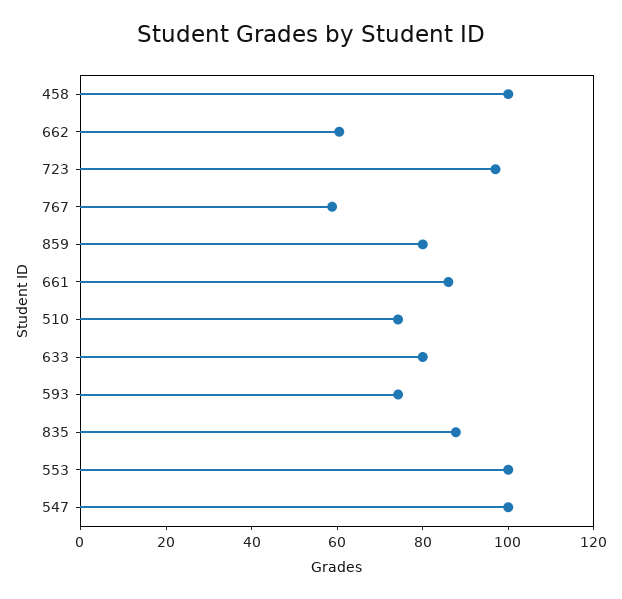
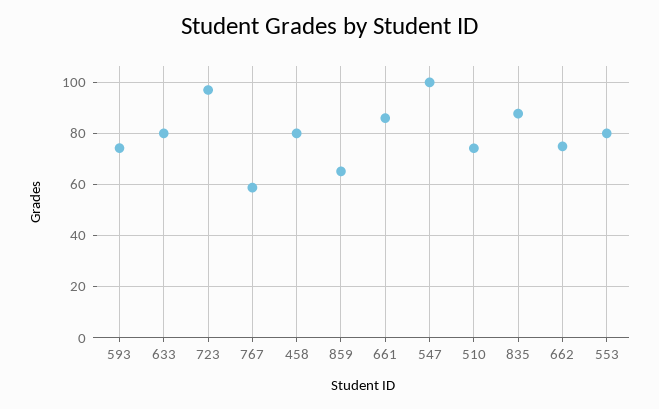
  {
-   "458": 100,
+   "458": 80,
-   "662": 60,
+   "662": 75,
    "723": 97.5,
    "767": 60,
-   "859": 80,
+   "859": 65,
    "661": 85,
    "510": 75,
    "633": 80,
    "593": 75,
    "835": 87.5,
-   "553": 100,
+   "553": 80,
    "547": 100
  }

